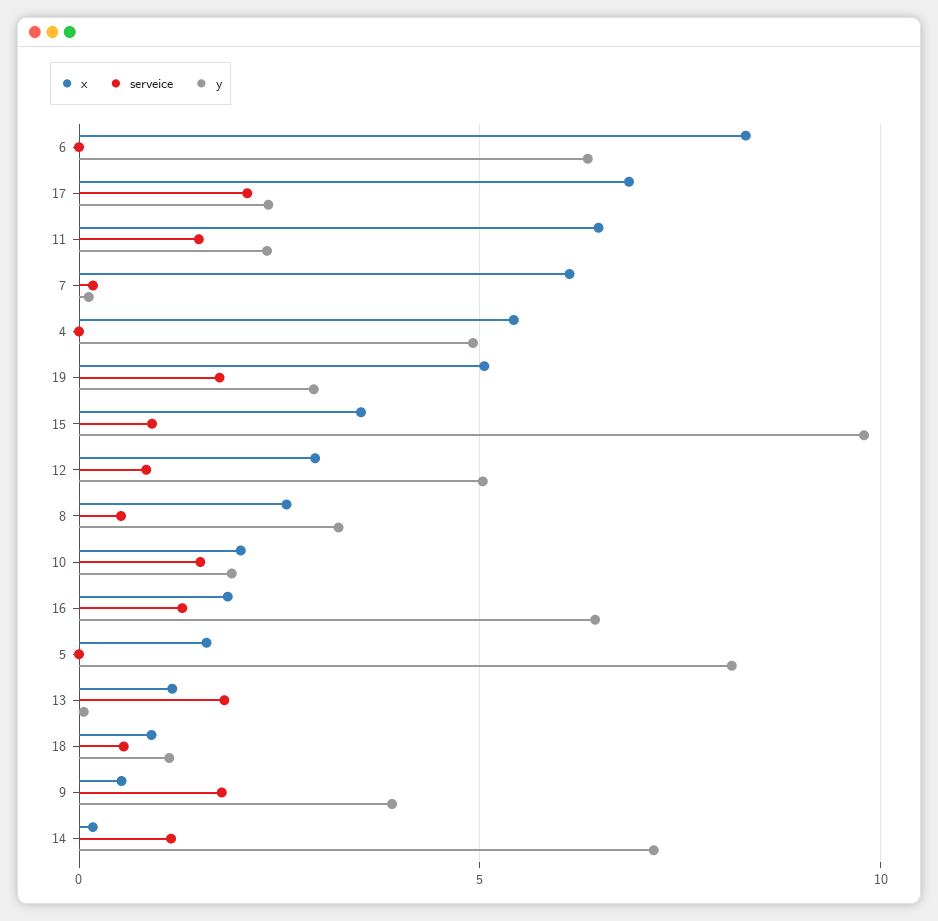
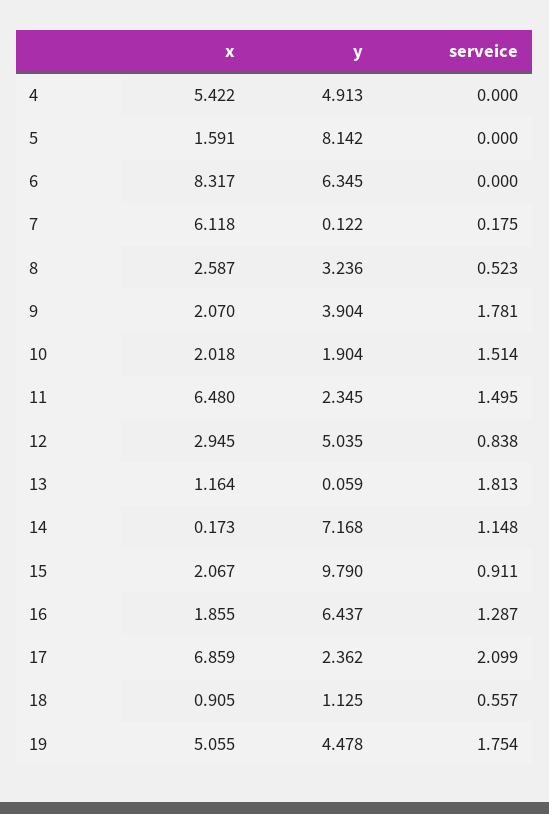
  {
    "x": {
      "6": 8.317,
      "17": 6.859,
      "11": 6.48,
      "7": 6.118,
      "4": 5.422,
      "19": 5.055,
-     "15": 3.5,
+     "15": 2.067,
      "12": 2.945,
      "8": 2.587,
      "10": 2.018,
      "16": 1.855,
      "5": 1.591,
      "13": 1.164,
      "18": 0.905,
-     "9": 0.5,
+     "9": 2.07,
      "14": 0.173
    },
    "serveice": {
      "6": 0,
      "17": 2.099,
      "11": 1.495,
      "7": 0.175,
      "4": 0,
      "19": 1.754,
      "15": 0.911,
      "12": 0.838,
      "8": 0.523,
      "10": 1.514,
      "16": 1.287,
      "5": 0,
      "13": 1.813,
      "18": 0.557,
      "9": 1.781,
      "14": 1.148
    },
    "y": {
      "6": 6.345,
      "17": 2.362,
      "11": 2.345,
      "7": 0.122,
      "4": 4.913,
-     "19": 3,
+     "19": 4.478,
      "15": 9.79,
      "12": 5.035,
      "8": 3.236,
      "10": 1.904,
      "16": 6.437,
      "5": 8.142,
      "13": 0.059,
      "18": 1.125,
      "9": 3.904,
      "14": 7.168
    }
  }

